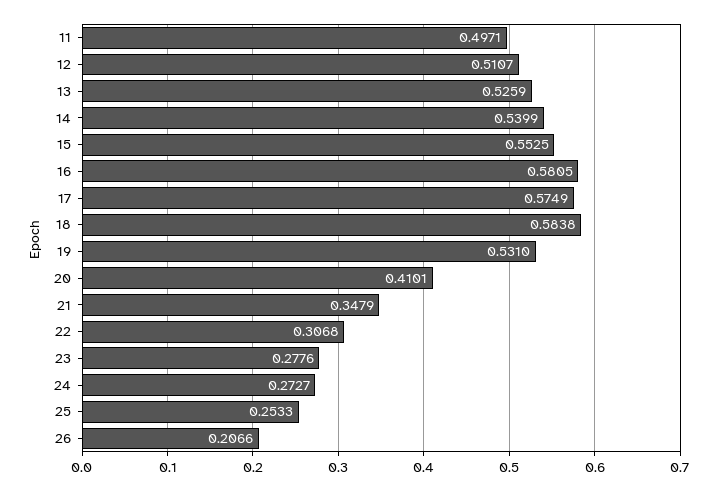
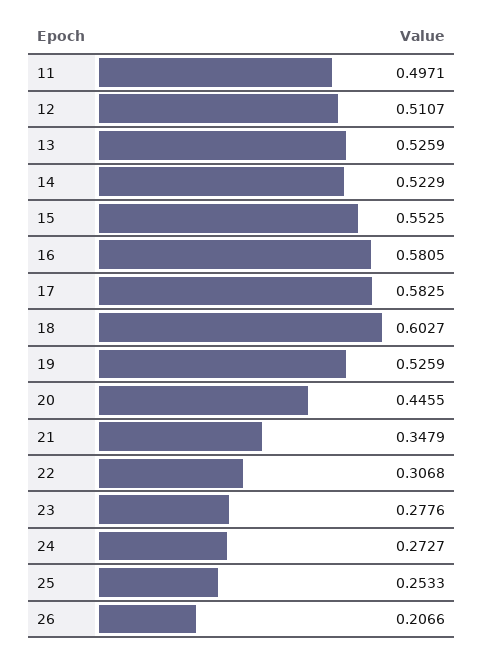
  {
    "11": 0.4971,
    "12": 0.5107,
    "13": 0.5259,
-   "14": 0.5399,
+   "14": 0.5229,
    "15": 0.5525,
    "16": 0.5805,
-   "17": 0.5749,
+   "17": 0.5825,
-   "18": 0.5838,
+   "18": 0.6027,
-   "19": 0.531,
+   "19": 0.5259,
-   "20": 0.4101,
+   "20": 0.4455,
    "21": 0.3479,
    "22": 0.3068,
    "23": 0.2776,
    "24": 0.2727,
    "25": 0.2533,
    "26": 0.2066
  }

